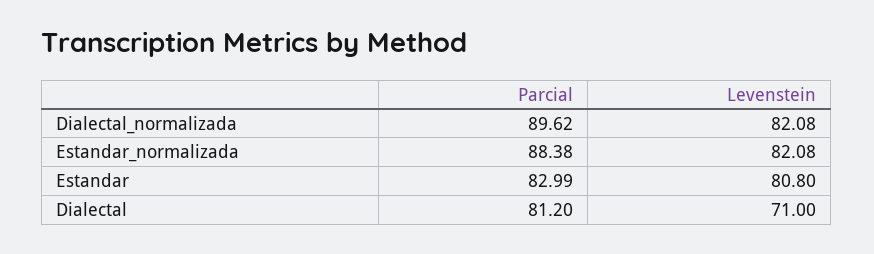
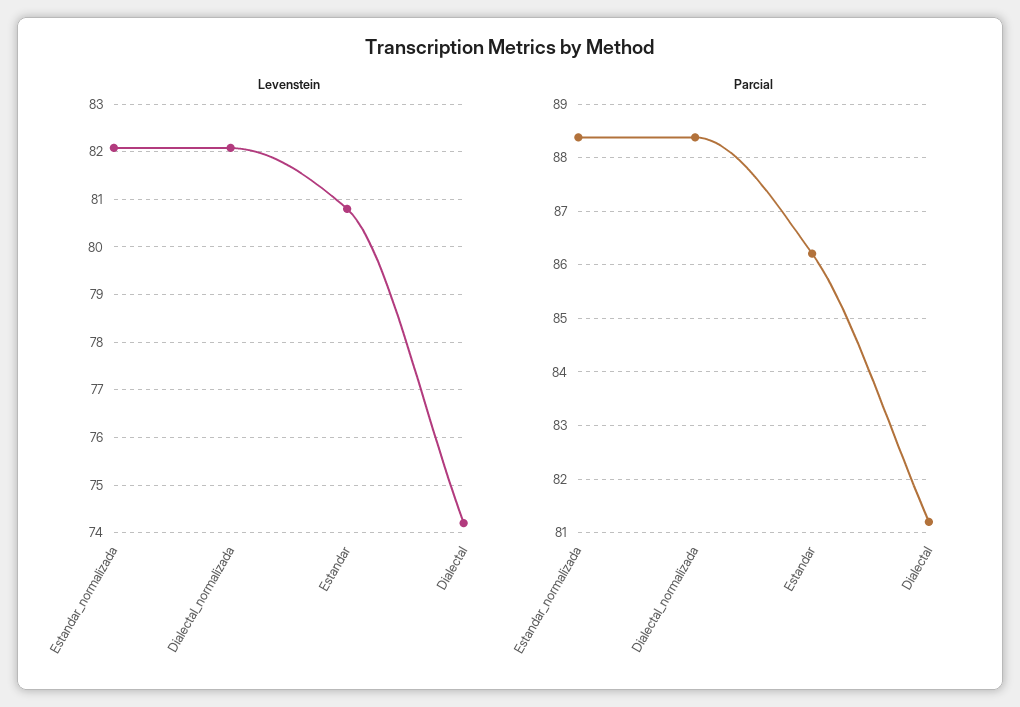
  {
    "Parcial": {
-     "Dialectal_normalizada": 89.62,
+     "Dialectal_normalizada": 88.4,
      "Estandar_normalizada": 88.38,
-     "Estandar": 82.99,
+     "Estandar": 86.2,
      "Dialectal": 81.2
    },
    "Levenstein": {
      "Dialectal_normalizada": 82.08,
      "Estandar_normalizada": 82.08,
      "Estandar": 80.8,
-     "Dialectal": 71
+     "Dialectal": 74.2
    }
  }

